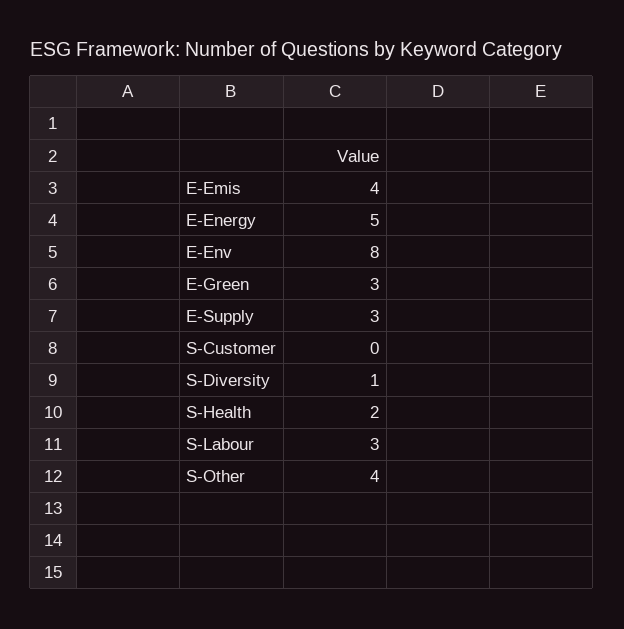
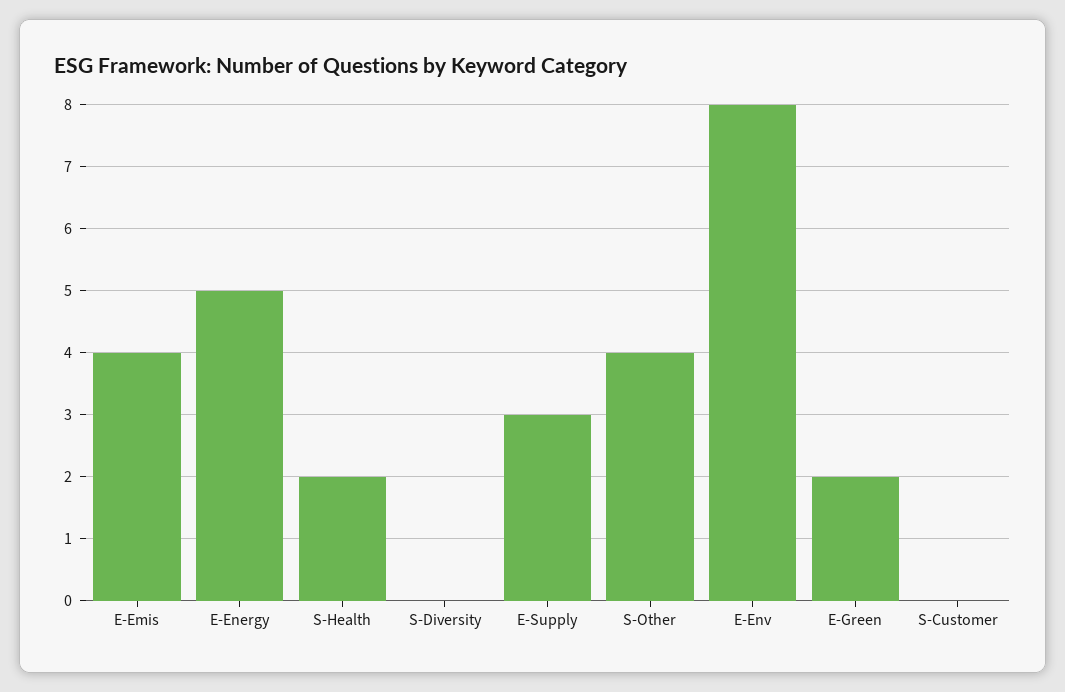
  {
    "E-Emis": 4,
    "E-Energy": 5,
    "E-Env": 8,
-   "E-Green": 3,
+   "E-Green": 2,
    "E-Supply": 3,
    "S-Customer": 0,
-   "S-Diversity": 1,
+   "S-Diversity": 0,
    "S-Health": 2,
-   "S-Labour": 3,
    "S-Other": 4
  }

